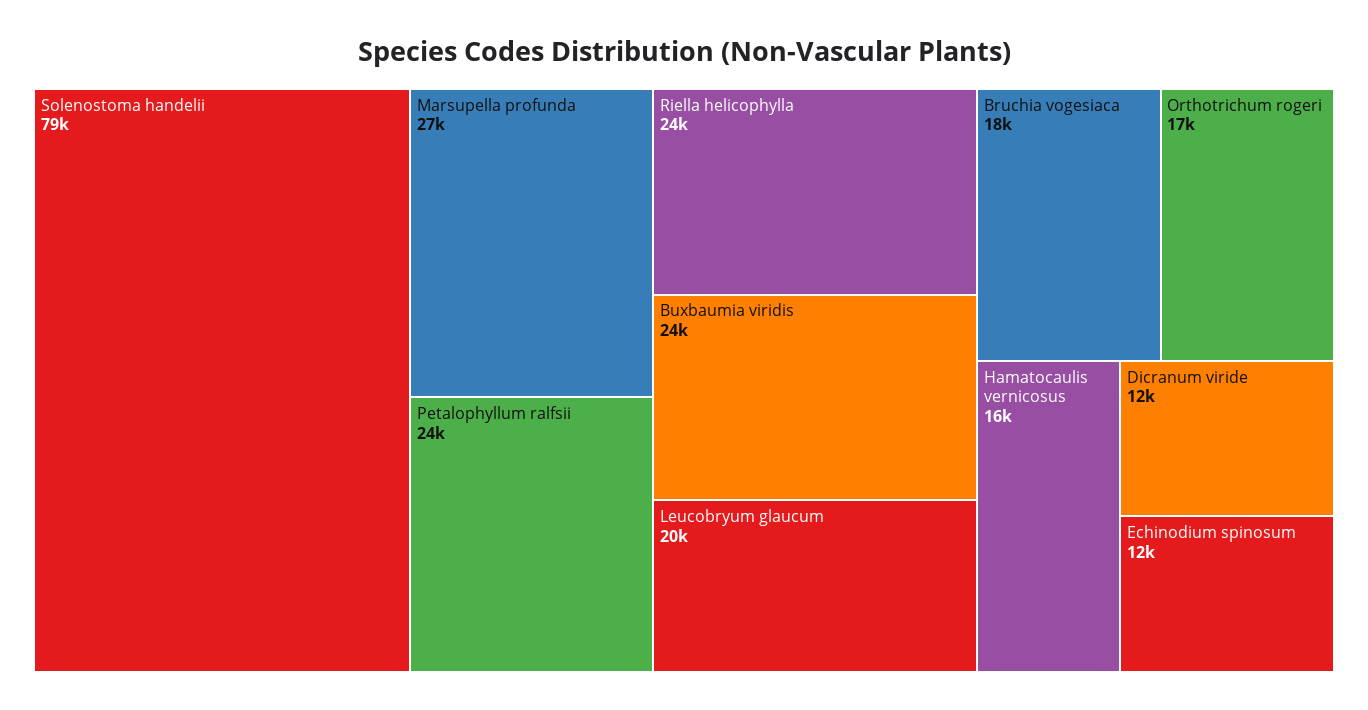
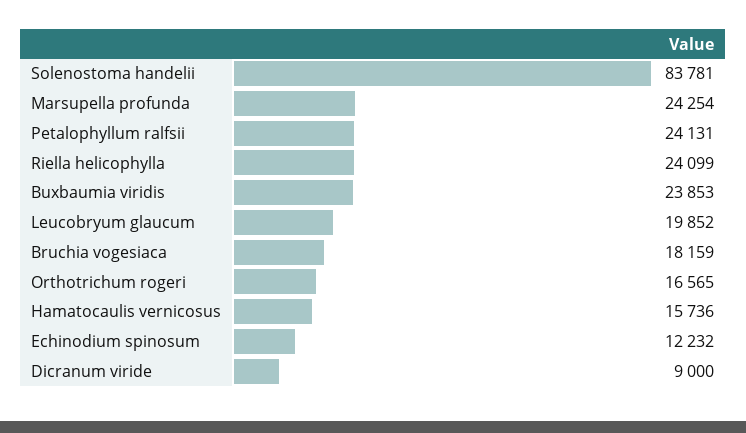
  {
-   "Solenostoma handelii": 79000,
+   "Solenostoma handelii": 83781,
-   "Marsupella profunda": 27000,
+   "Marsupella profunda": 24254,
    "Petalophyllum ralfsii": 24131,
    "Riella helicophylla": 24099,
    "Buxbaumia viridis": 23853,
    "Leucobryum glaucum": 19852,
    "Bruchia vogesiaca": 18159,
    "Orthotrichum rogeri": 16565,
    "Hamatocaulis vernicosus": 15736,
-   "Dicranum viride": 12000,
+   "Dicranum viride": 9000,
    "Echinodium spinosum": 12232
  }

